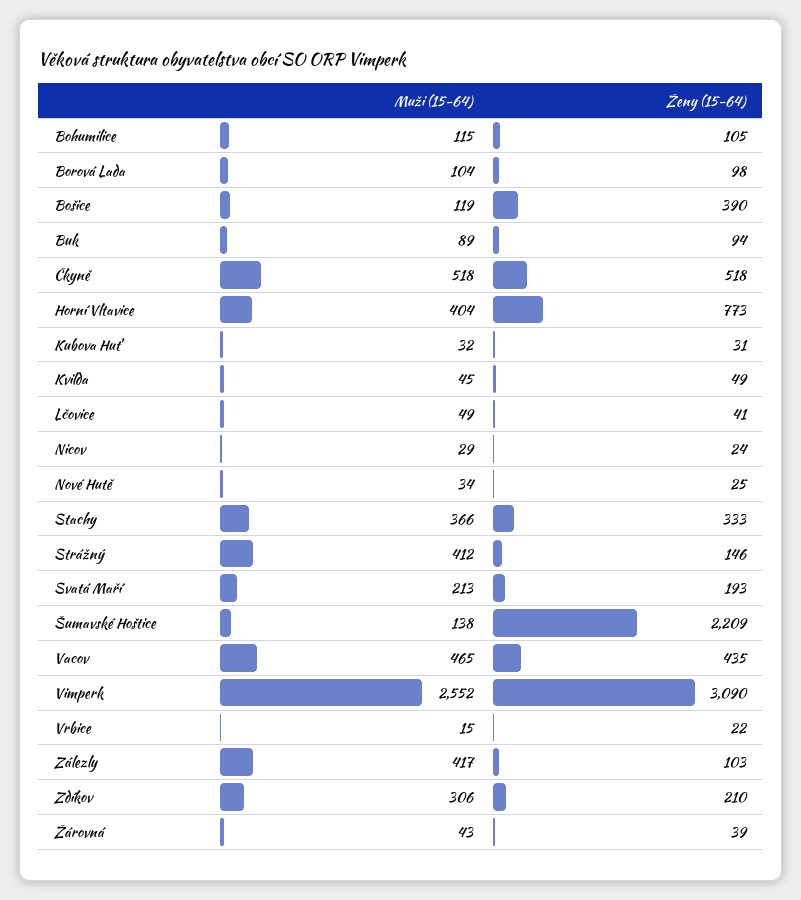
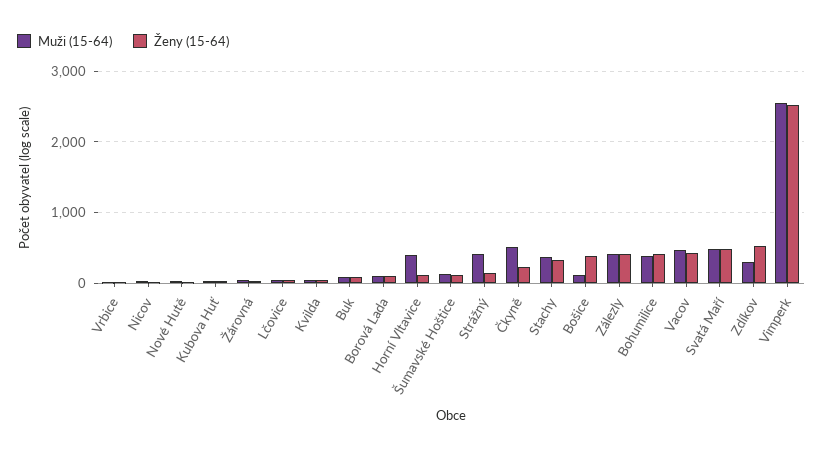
  {
    "Muži (15-64)": {
-     "Bohumilice": 115,
+     "Bohumilice": 400,
      "Borová Lada": 104,
      "Bošice": 119,
      "Buk": 89,
      "Čkyně": 518,
      "Horní Vltavice": 404,
      "Kubova Huť": 32,
      "Kvilda": 45,
      "Lčovice": 49,
      "Nicov": 29,
      "Nové Hutě": 34,
      "Stachy": 366,
      "Strážný": 412,
-     "Svatá Maří": 213,
+     "Svatá Maří": 500,
      "Šumavské Hoštice": 138,
      "Vacov": 465,
      "Vimperk": 2552,
      "Vrbice": 15,
      "Zálezly": 417,
      "Zdíkov": 306,
      "Žárovná": 43
    },
    "Ženy (15-64)": {
-     "Bohumilice": 105,
+     "Bohumilice": 400,
      "Borová Lada": 98,
      "Bošice": 390,
      "Buk": 94,
-     "Čkyně": 518,
+     "Čkyně": 200,
-     "Horní Vltavice": 773,
+     "Horní Vltavice": 100,
      "Kubova Huť": 31,
      "Kvilda": 49,
      "Lčovice": 41,
      "Nicov": 24,
      "Nové Hutě": 25,
      "Stachy": 333,
      "Strážný": 146,
-     "Svatá Maří": 193,
+     "Svatá Maří": 500,
-     "Šumavské Hoštice": 2209,
+     "Šumavské Hoštice": 100,
      "Vacov": 435,
-     "Vimperk": 3090,
+     "Vimperk": 2500,
      "Vrbice": 22,
-     "Zálezly": 103,
+     "Zálezly": 400,
-     "Zdíkov": 210,
+     "Zdíkov": 500,
      "Žárovná": 39
    }
  }

